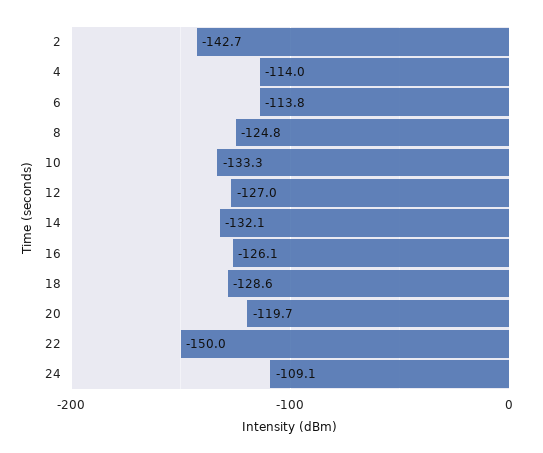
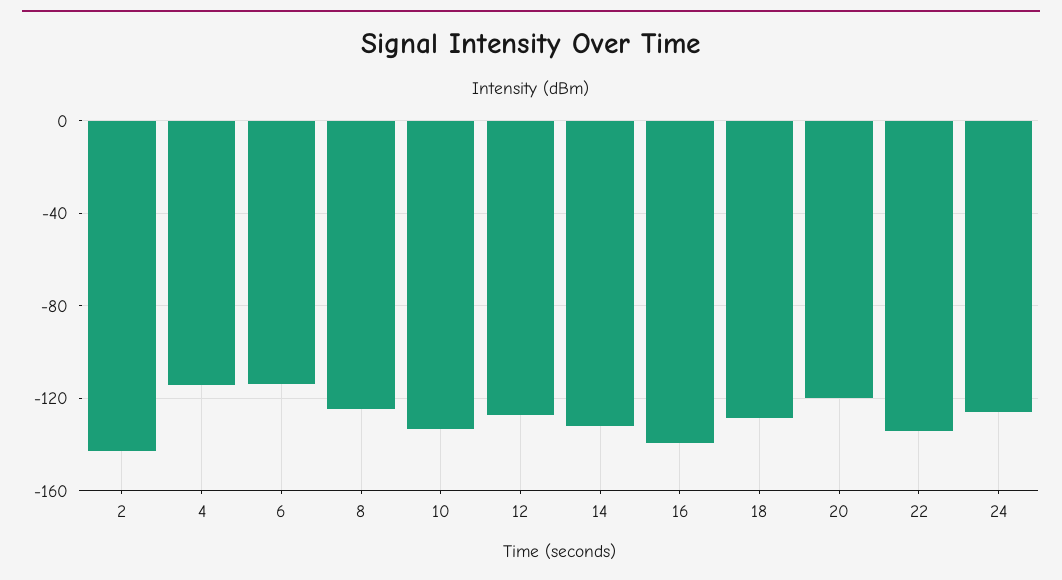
  {
    "2": -142.7,
    "4": -114,
    "6": -113.8,
    "8": -124.8,
    "10": -133.3,
    "12": -127,
    "14": -132.1,
-   "16": -126.1,
+   "16": -140,
    "18": -128.6,
    "20": -119.7,
-   "22": -150,
+   "22": -135,
-   "24": -109.1
+   "24": -125
  }

